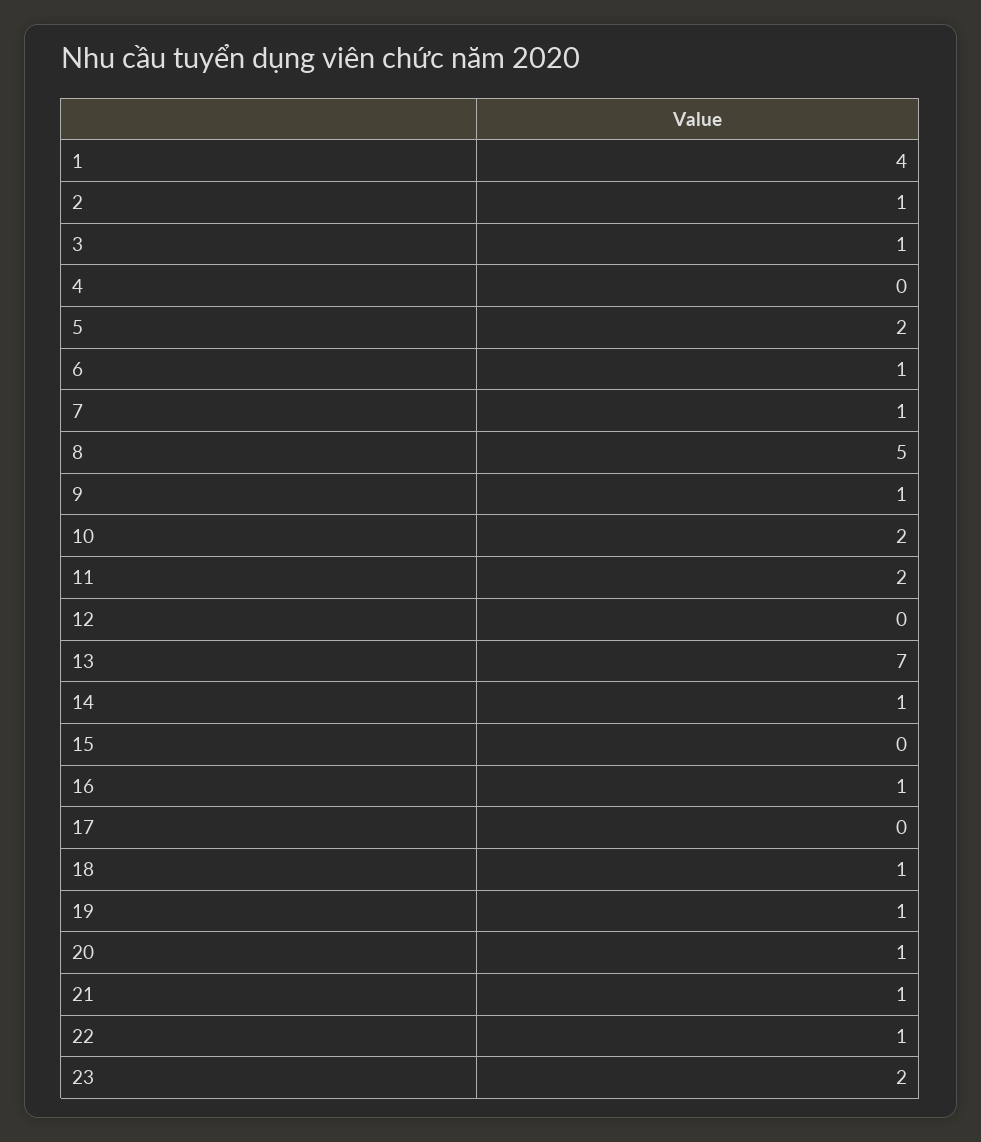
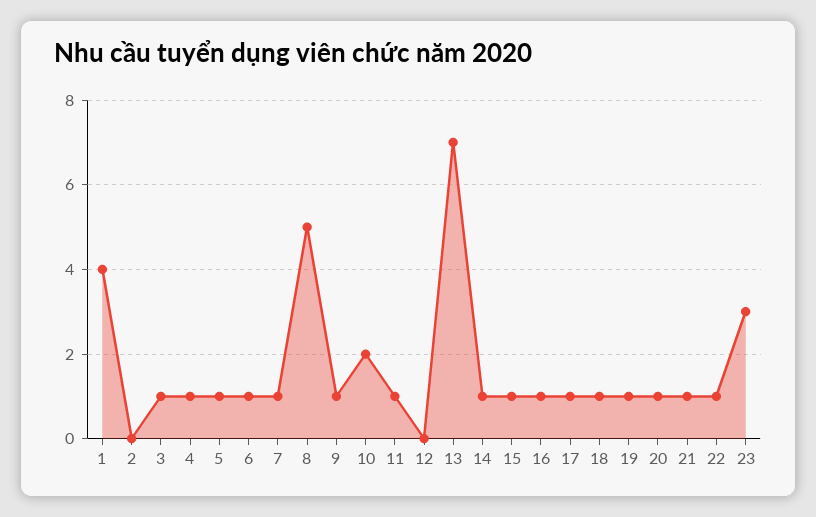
  {
    "1": 4,
-   "2": 1,
+   "2": 0,
    "3": 1,
-   "4": 0,
+   "4": 1,
-   "5": 2,
+   "5": 1,
    "6": 1,
    "7": 1,
    "8": 5,
    "9": 1,
    "10": 2,
-   "11": 2,
+   "11": 1,
    "12": 0,
    "13": 7,
    "14": 1,
-   "15": 0,
+   "15": 1,
    "16": 1,
-   "17": 0,
+   "17": 1,
    "18": 1,
    "19": 1,
    "20": 1,
    "21": 1,
    "22": 1,
-   "23": 2
+   "23": 3
  }

